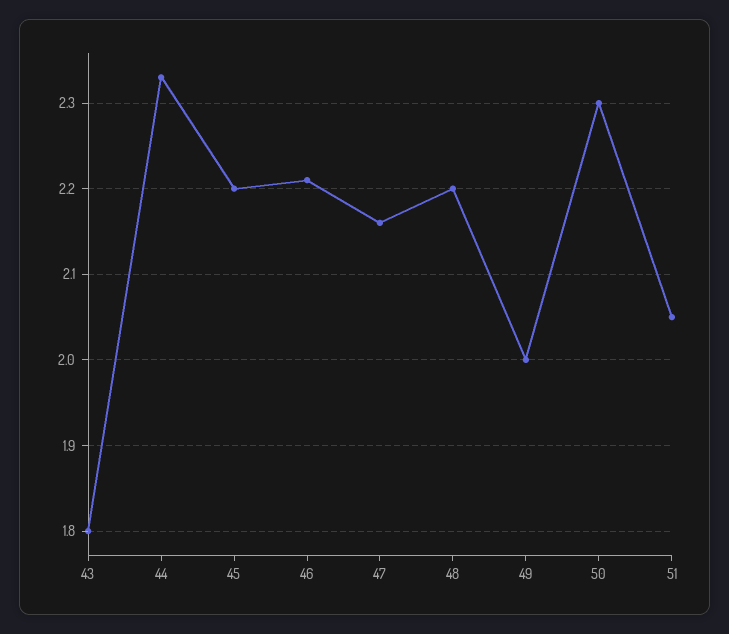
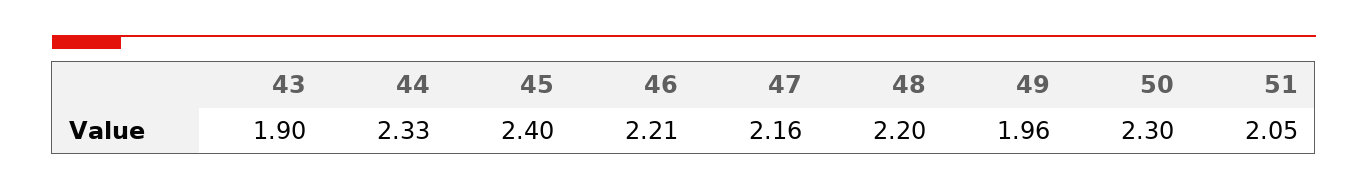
  {
-   "43": 1.8,
+   "43": 1.9,
    "44": 2.33,
-   "45": 2.2,
+   "45": 2.4,
    "46": 2.21,
    "47": 2.16,
    "48": 2.2,
-   "49": 2,
+   "49": 1.96,
    "50": 2.3,
    "51": 2.05
  }

